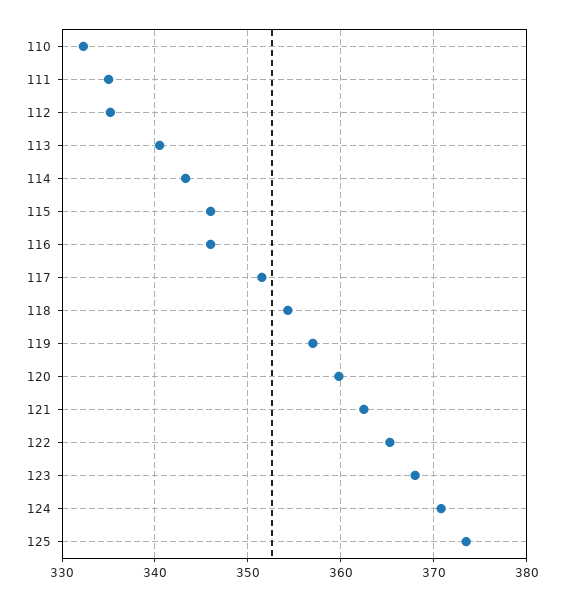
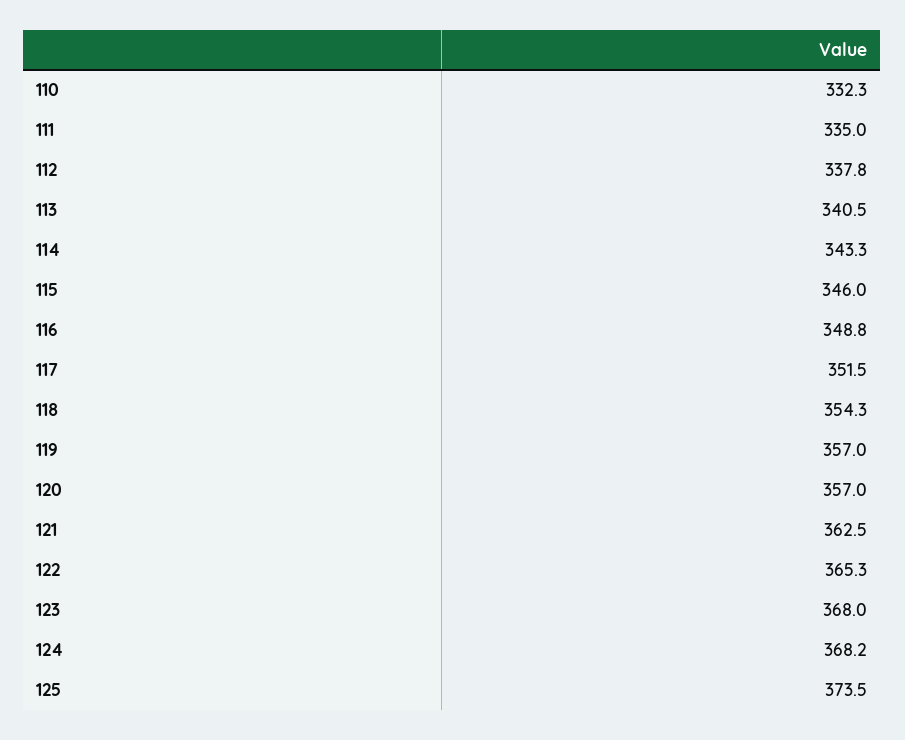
  {
    "110": 332.3,
    "111": 335,
-   "112": 335,
+   "112": 337.8,
    "113": 340.5,
    "114": 343.3,
    "115": 346,
-   "116": 346,
+   "116": 348.8,
    "117": 351.5,
    "118": 354.3,
    "119": 357,
-   "120": 360,
+   "120": 357,
    "121": 362.5,
    "122": 365.3,
    "123": 368,
-   "124": 371,
+   "124": 368.2,
    "125": 373.5
  }

